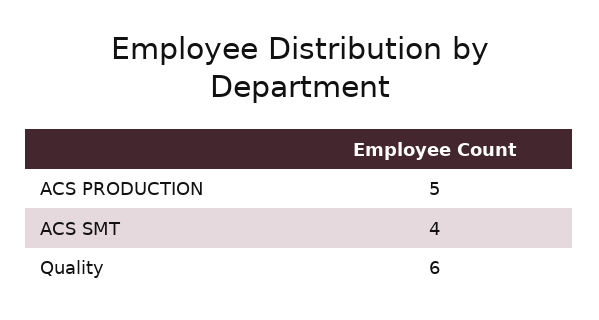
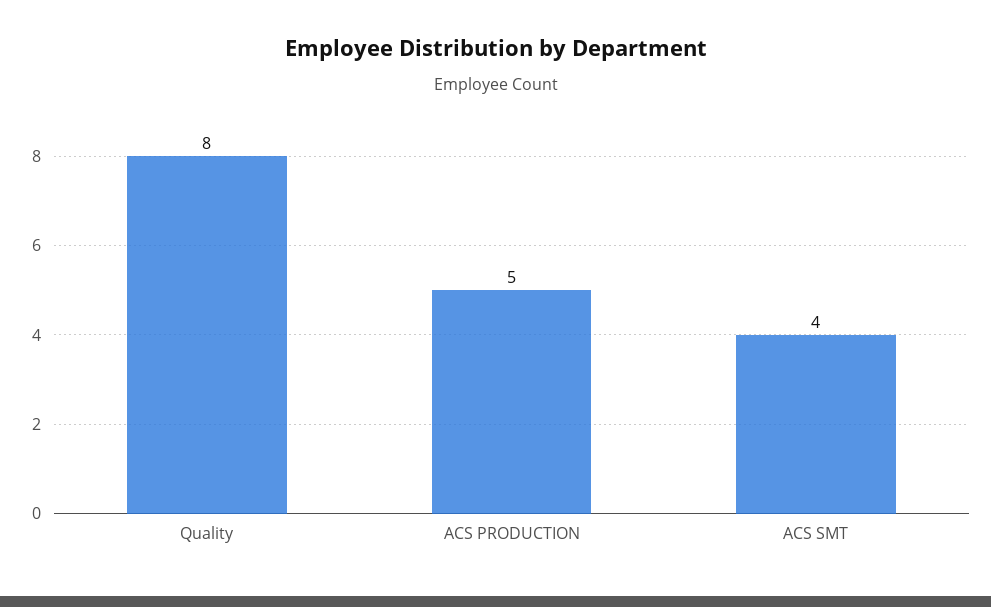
  {
    "ACS PRODUCTION": 5,
    "ACS SMT": 4,
-   "Quality": 6
+   "Quality": 8
  }

